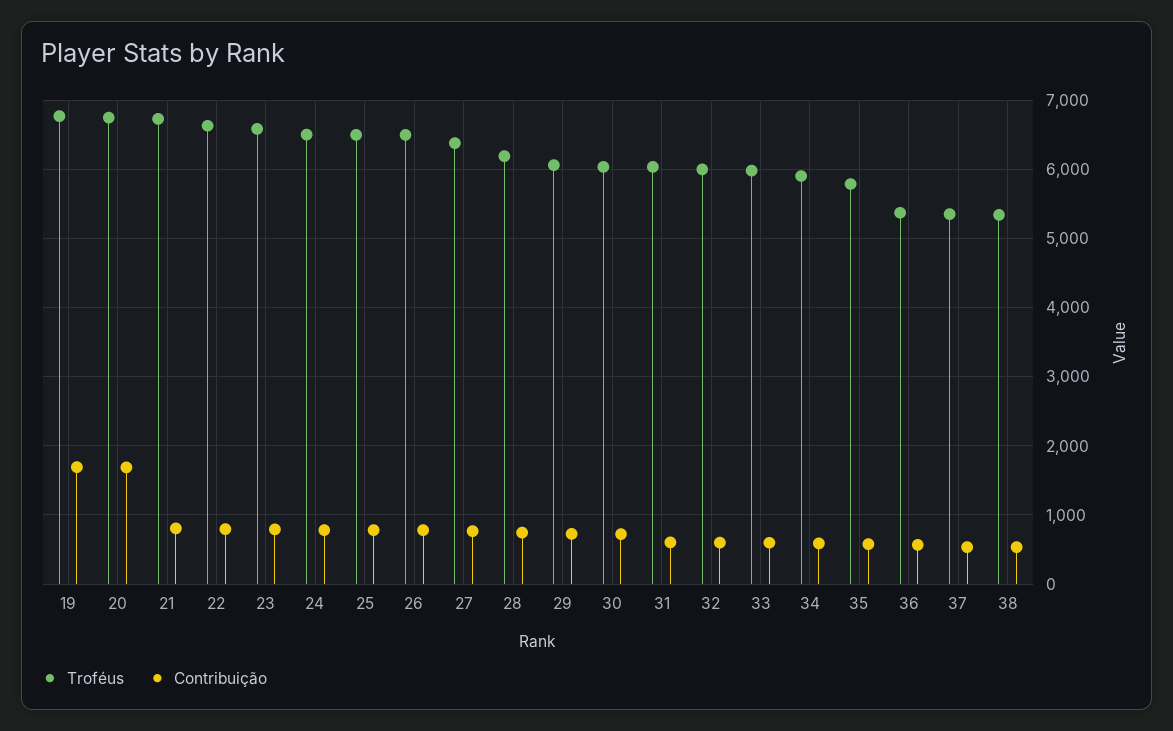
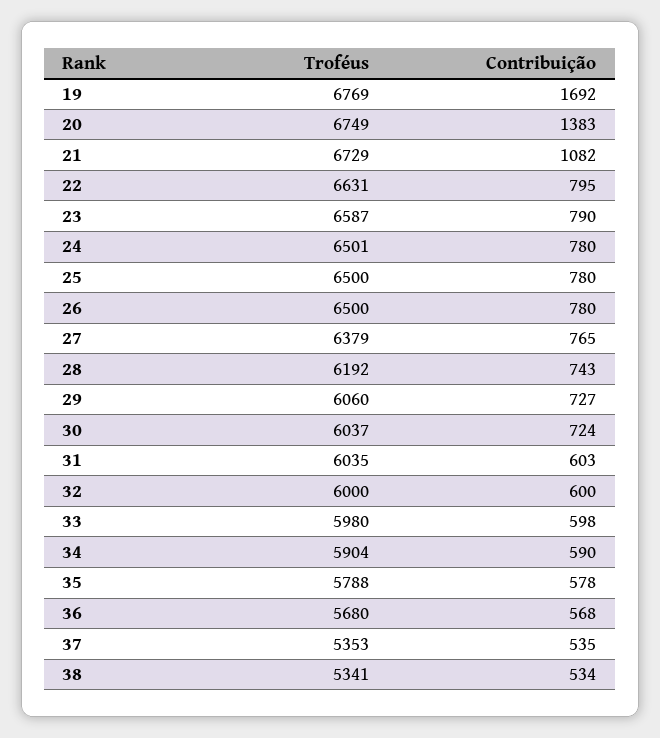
  {
    "Troféus": {
      "19": 6769,
      "20": 6749,
      "21": 6729,
      "22": 6631,
      "23": 6587,
      "24": 6501,
      "25": 6500,
      "26": 6500,
      "27": 6379,
      "28": 6192,
      "29": 6060,
      "30": 6037,
      "31": 6035,
      "32": 6000,
      "33": 5980,
      "34": 5904,
      "35": 5788,
-     "36": 5400,
+     "36": 5680,
      "37": 5353,
      "38": 5341
    },
    "Contribuição": {
      "19": 1692,
-     "20": 1700,
+     "20": 1383,
-     "21": 800,
+     "21": 1082,
      "22": 795,
      "23": 790,
      "24": 780,
      "25": 780,
      "26": 780,
      "27": 765,
      "28": 743,
      "29": 727,
      "30": 724,
      "31": 603,
      "32": 600,
      "33": 598,
      "34": 590,
      "35": 578,
      "36": 568,
      "37": 535,
      "38": 534
    }
  }

